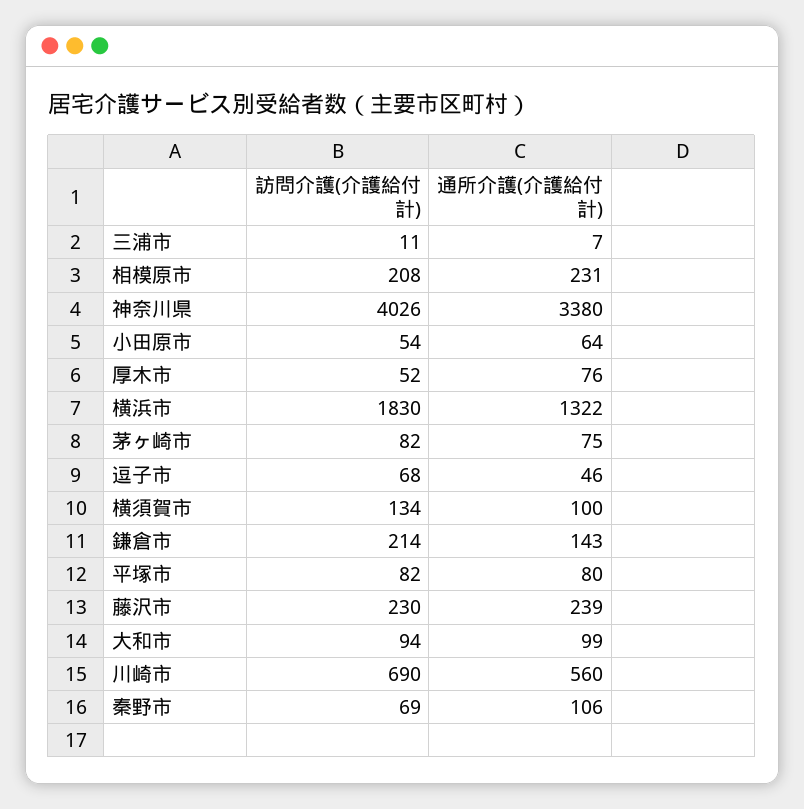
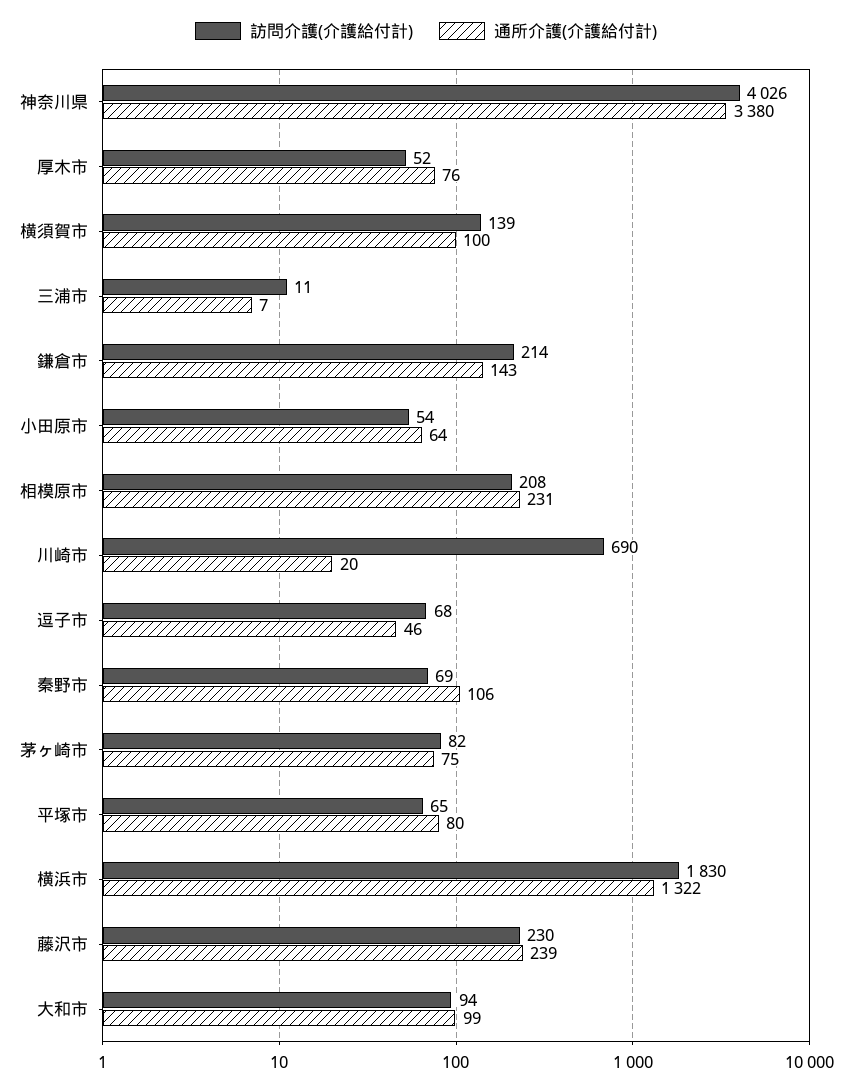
  {
    "訪問介護(介護給付計)": {
      "三浦市": 11,
      "相模原市": 208,
      "神奈川県": 4026,
      "小田原市": 54,
      "厚木市": 52,
      "横浜市": 1830,
      "茅ヶ崎市": 82,
      "逗子市": 68,
-     "横須賀市": 134,
+     "横須賀市": 139,
      "鎌倉市": 214,
-     "平塚市": 82,
+     "平塚市": 65,
      "藤沢市": 230,
      "大和市": 94,
      "川崎市": 690,
      "秦野市": 69
    },
    "通所介護(介護給付計)": {
      "三浦市": 7,
      "相模原市": 231,
      "神奈川県": 3380,
      "小田原市": 64,
      "厚木市": 76,
      "横浜市": 1322,
      "茅ヶ崎市": 75,
      "逗子市": 46,
      "横須賀市": 100,
      "鎌倉市": 143,
      "平塚市": 80,
      "藤沢市": 239,
      "大和市": 99,
-     "川崎市": 560,
+     "川崎市": 20,
      "秦野市": 106
    }
  }

